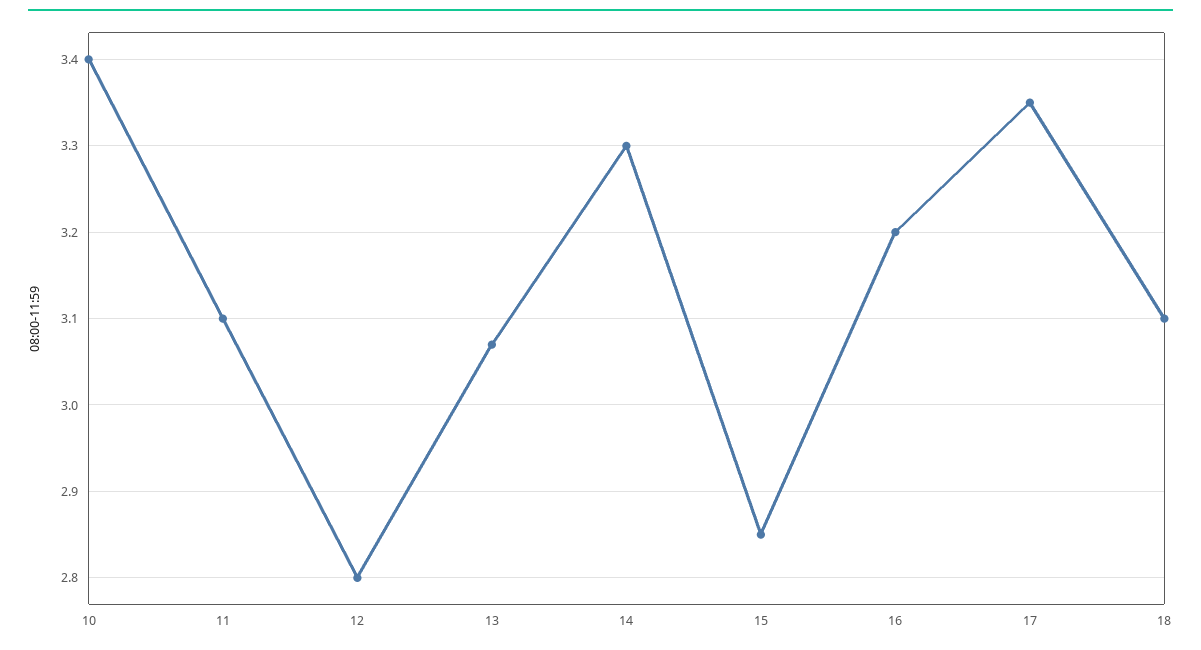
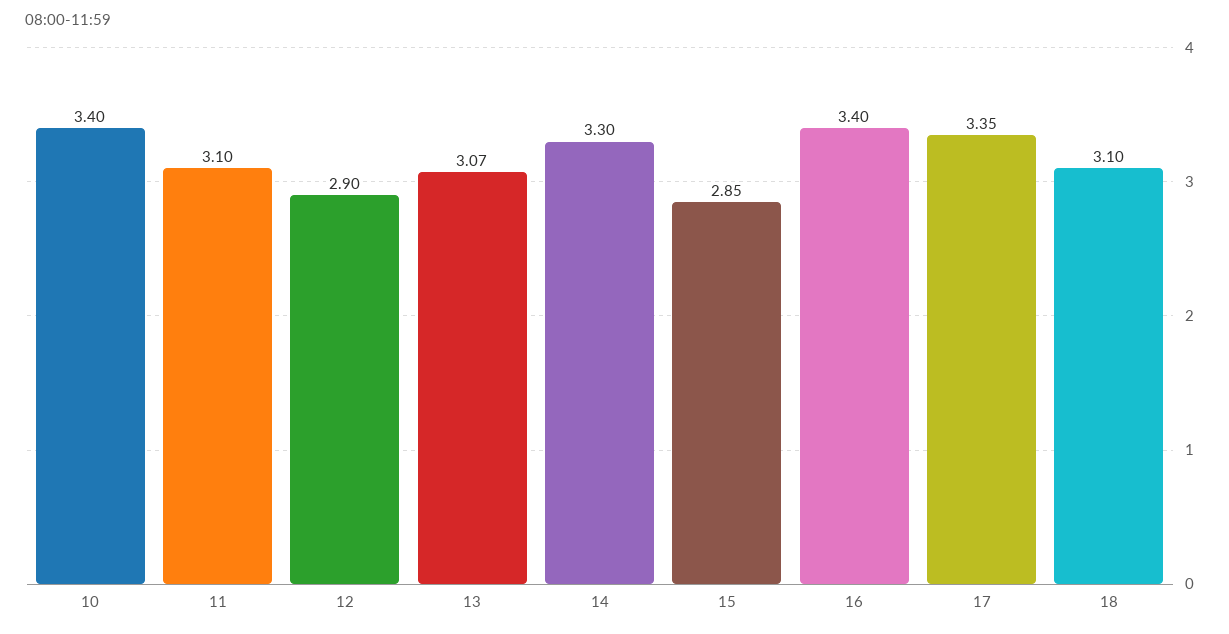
  {
    "10": 3.4,
    "11": 3.1,
-   "12": 2.8,
+   "12": 2.9,
    "13": 3.07,
    "14": 3.3,
    "15": 2.85,
-   "16": 3.2,
+   "16": 3.4,
    "17": 3.35,
    "18": 3.1
  }

